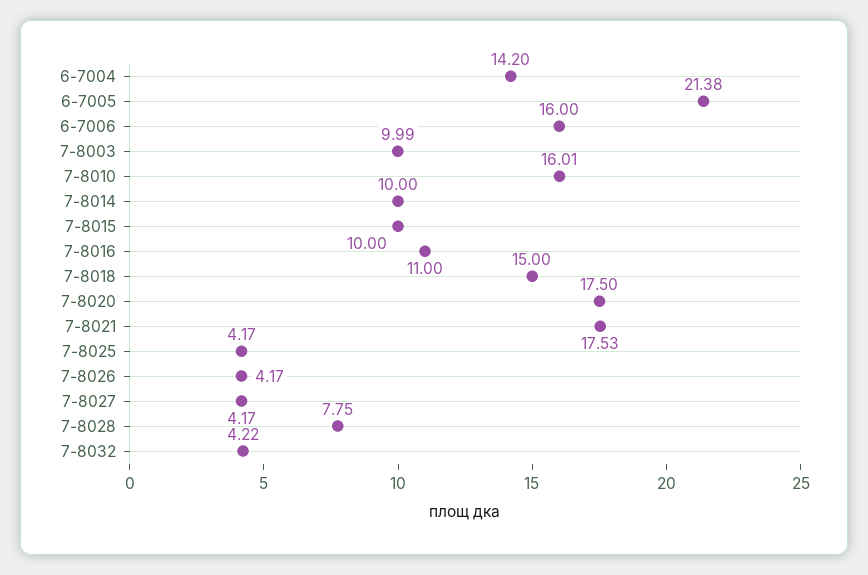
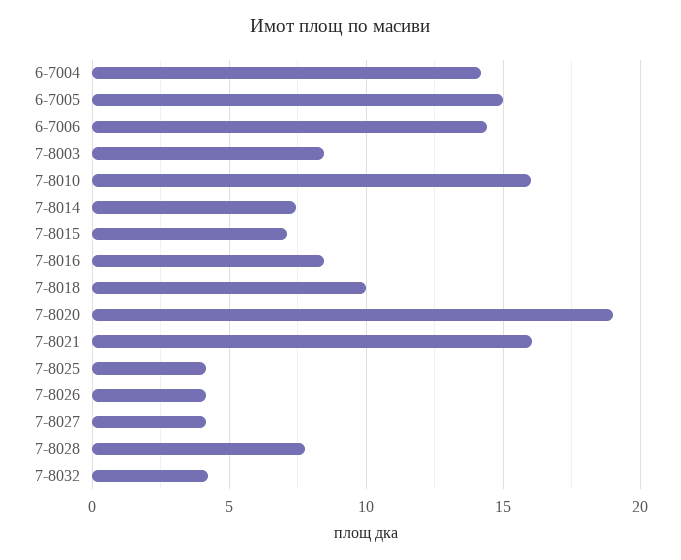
  {
    "6-7004": 14.2,
-   "6-7005": 21.38,
+   "6-7005": 15,
-   "6-7006": 16,
+   "6-7006": 14.5,
-   "7-8003": 9.99,
+   "7-8003": 8.5,
    "7-8010": 16.01,
-   "7-8014": 10,
+   "7-8014": 7.5,
-   "7-8015": 10,
+   "7-8015": 7,
-   "7-8016": 11,
+   "7-8016": 8.5,
-   "7-8018": 15,
+   "7-8018": 10,
-   "7-8020": 17.5,
+   "7-8020": 19,
-   "7-8021": 17.53,
+   "7-8021": 16,
    "7-8025": 4.17,
    "7-8026": 4.17,
    "7-8027": 4.17,
    "7-8028": 7.75,
    "7-8032": 4.22
  }

